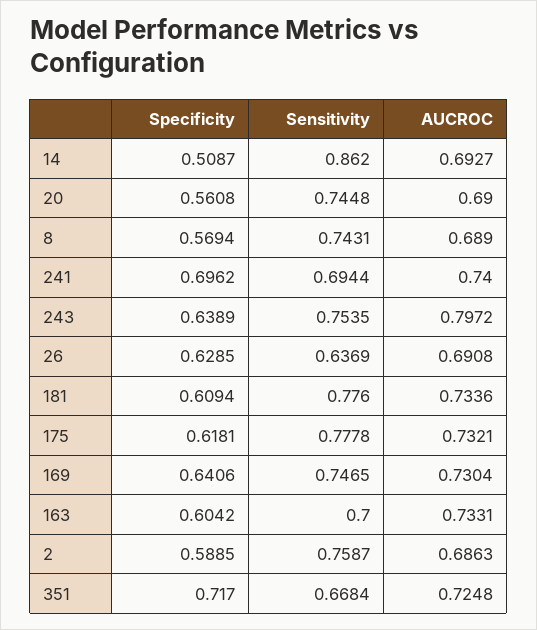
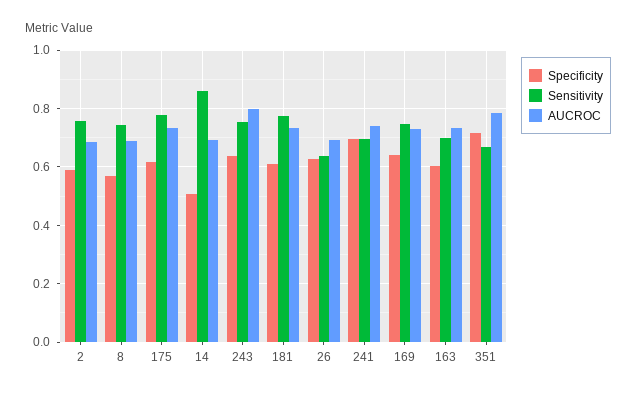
  {
    "Specificity": {
      "14": 0.5087,
-     "20": 0.5608,
      "8": 0.5694,
      "241": 0.6962,
      "243": 0.6389,
      "26": 0.6285,
      "181": 0.6094,
      "175": 0.6181,
      "169": 0.6406,
      "163": 0.6042,
      "2": 0.5885,
      "351": 0.717
    },
    "Sensitivity": {
      "14": 0.862,
-     "20": 0.7448,
      "8": 0.7431,
      "241": 0.6944,
      "243": 0.7535,
      "26": 0.6369,
      "181": 0.776,
      "175": 0.7778,
      "169": 0.7465,
      "163": 0.7,
      "2": 0.7587,
      "351": 0.6684
    },
    "AUCROC": {
      "14": 0.6927,
-     "20": 0.69,
      "8": 0.689,
      "241": 0.74,
      "243": 0.7972,
      "26": 0.6908,
      "181": 0.7336,
      "175": 0.7321,
      "169": 0.7304,
      "163": 0.7331,
      "2": 0.6863,
-     "351": 0.7248
+     "351": 0.775
    }
  }

